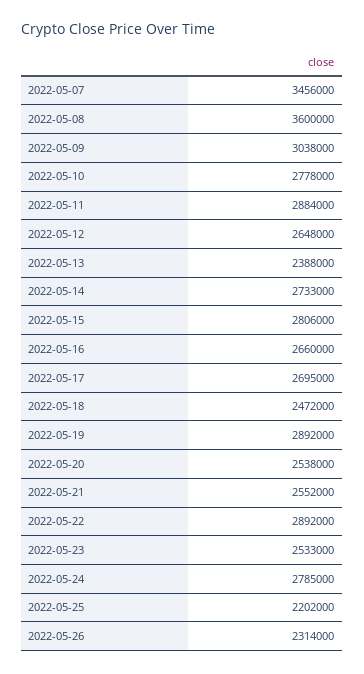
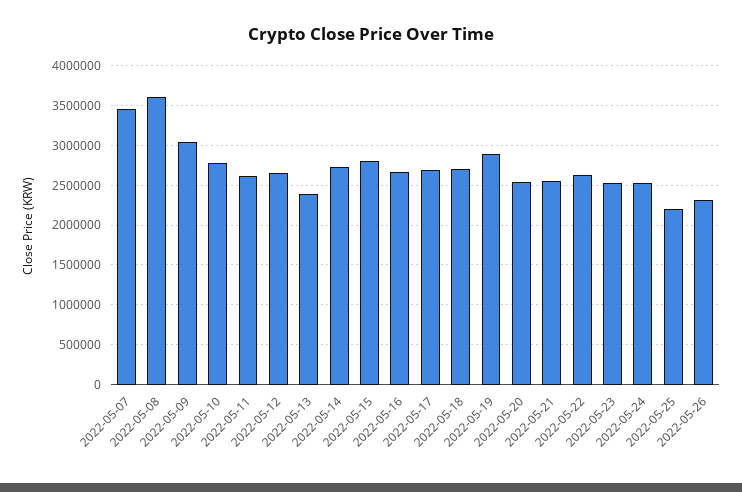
  {
    "2022-05-07": 3456000,
    "2022-05-08": 3600000,
    "2022-05-09": 3038000,
    "2022-05-10": 2778000,
-   "2022-05-11": 2884000,
+   "2022-05-11": 2600000,
    "2022-05-12": 2648000,
    "2022-05-13": 2388000,
    "2022-05-14": 2733000,
    "2022-05-15": 2806000,
    "2022-05-16": 2660000,
    "2022-05-17": 2695000,
-   "2022-05-18": 2472000,
+   "2022-05-18": 2700000,
    "2022-05-19": 2892000,
    "2022-05-20": 2538000,
    "2022-05-21": 2552000,
-   "2022-05-22": 2892000,
+   "2022-05-22": 2600000,
    "2022-05-23": 2533000,
-   "2022-05-24": 2785000,
+   "2022-05-24": 2500000,
    "2022-05-25": 2202000,
    "2022-05-26": 2314000
  }

